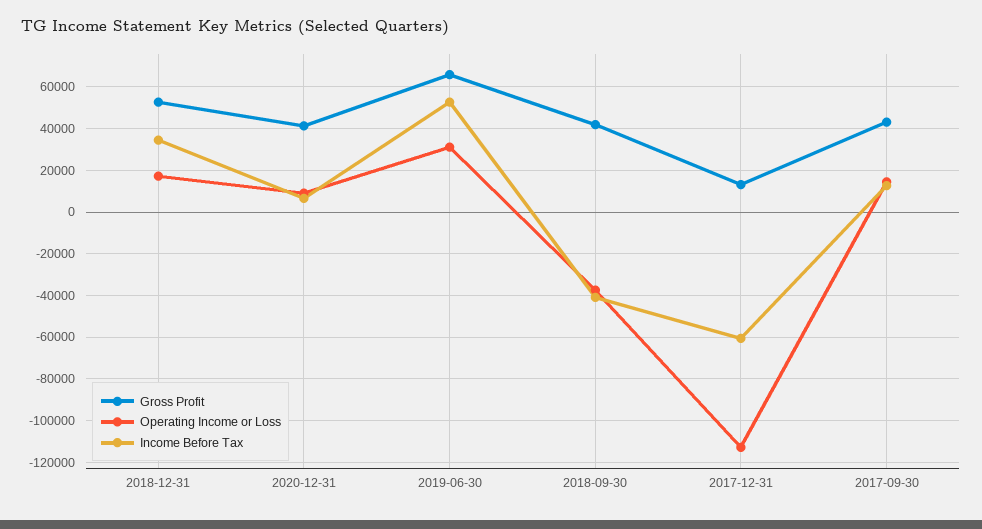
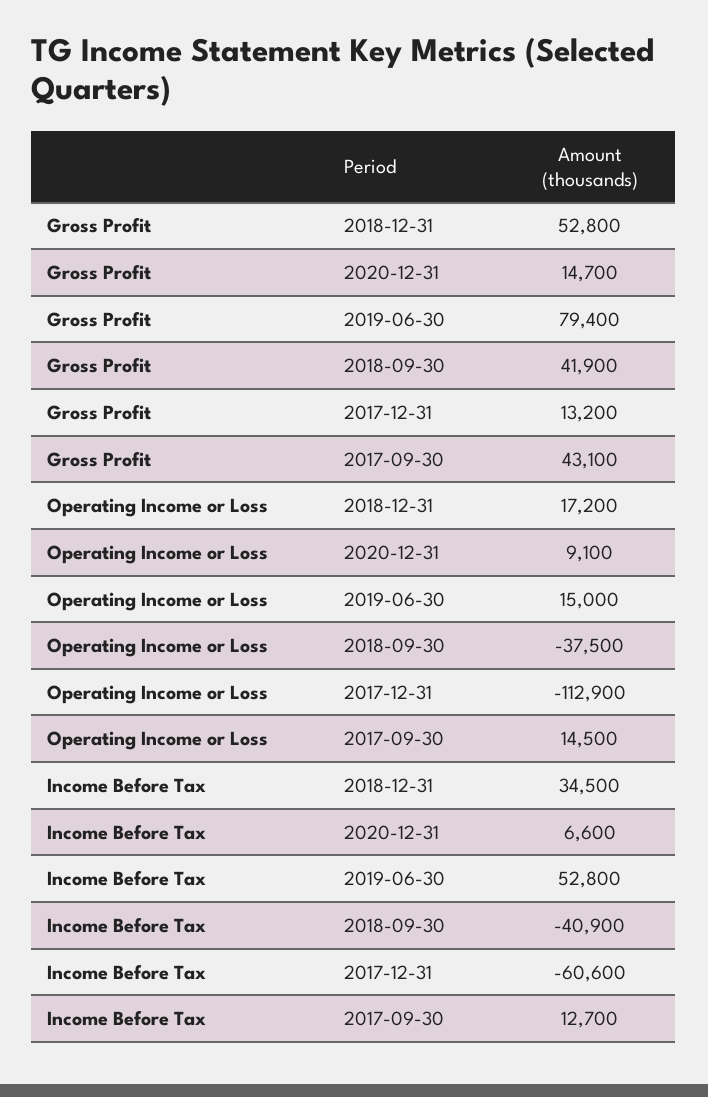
  {
    "Gross Profit": {
      "2018-12-31": 52800,
-     "2020-12-31": 40000,
+     "2020-12-31": 14700,
-     "2019-06-30": 65000,
+     "2019-06-30": 79400,
      "2018-09-30": 41900,
      "2017-12-31": 13200,
      "2017-09-30": 43100
    },
    "Operating Income or Loss": {
      "2018-12-31": 17200,
      "2020-12-31": 9100,
-     "2019-06-30": 30000,
+     "2019-06-30": 15000,
      "2018-09-30": -37500,
      "2017-12-31": -112900,
      "2017-09-30": 14500
    },
    "Income Before Tax": {
      "2018-12-31": 34500,
      "2020-12-31": 6600,
      "2019-06-30": 52800,
      "2018-09-30": -40900,
      "2017-12-31": -60600,
      "2017-09-30": 12700
    }
  }

